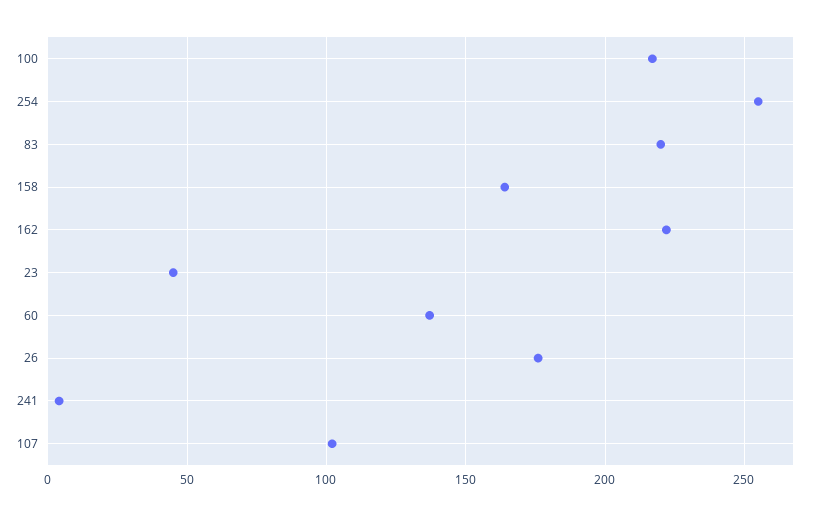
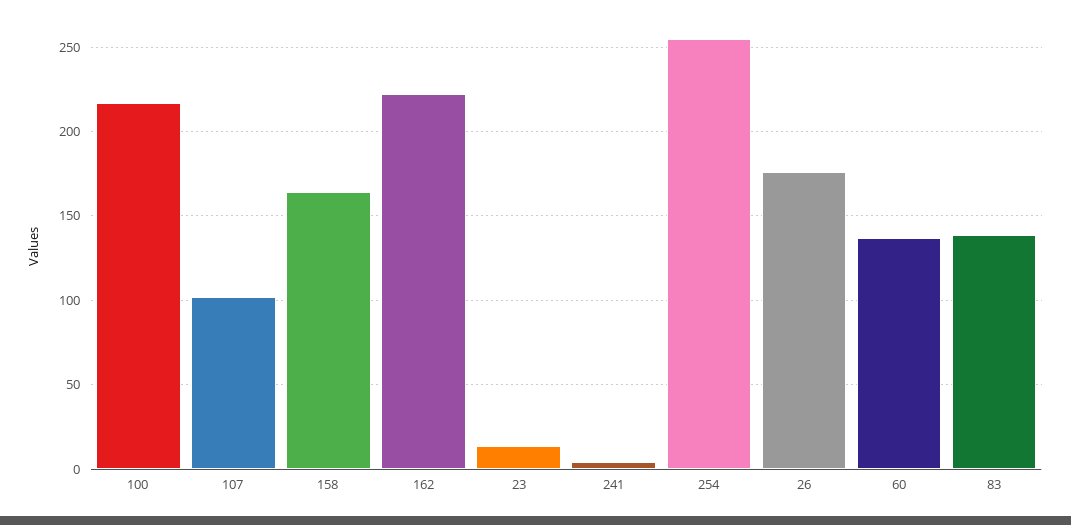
  {
    "100": 215,
    "254": 255,
-   "83": 220,
+   "83": 140,
    "158": 165,
    "162": 220,
-   "23": 45,
+   "23": 15,
    "60": 135,
    "26": 175,
    "241": 5,
    "107": 100
  }

